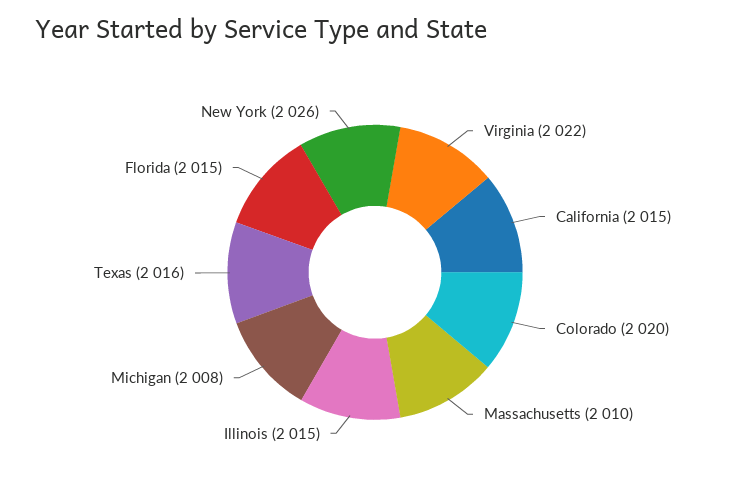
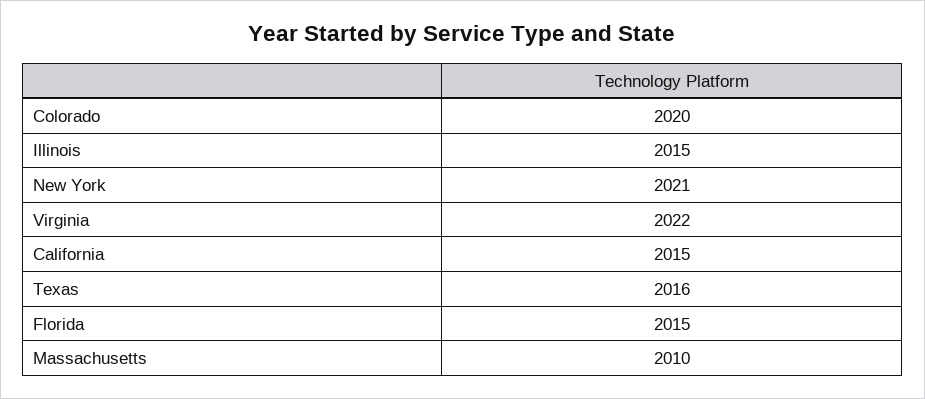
  {
    "Virginia": 2022,
    "California": 2015,
    "Colorado": 2020,
    "Massachusetts": 2010,
    "Illinois": 2015,
-   "Michigan": 2008,
    "Texas": 2016,
    "Florida": 2015,
-   "New York": 2026
+   "New York": 2021
  }

